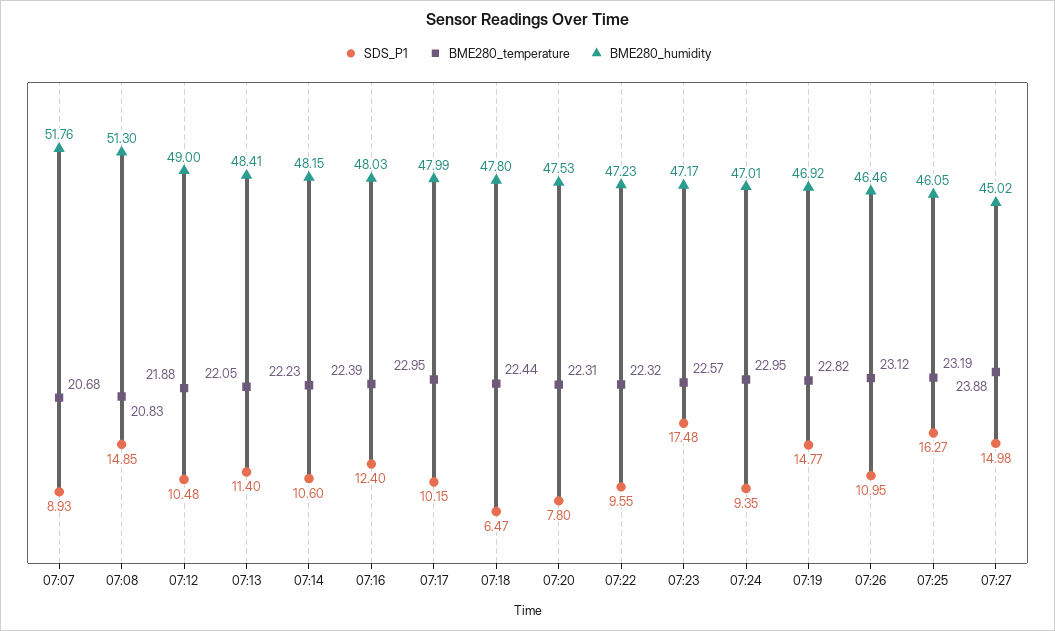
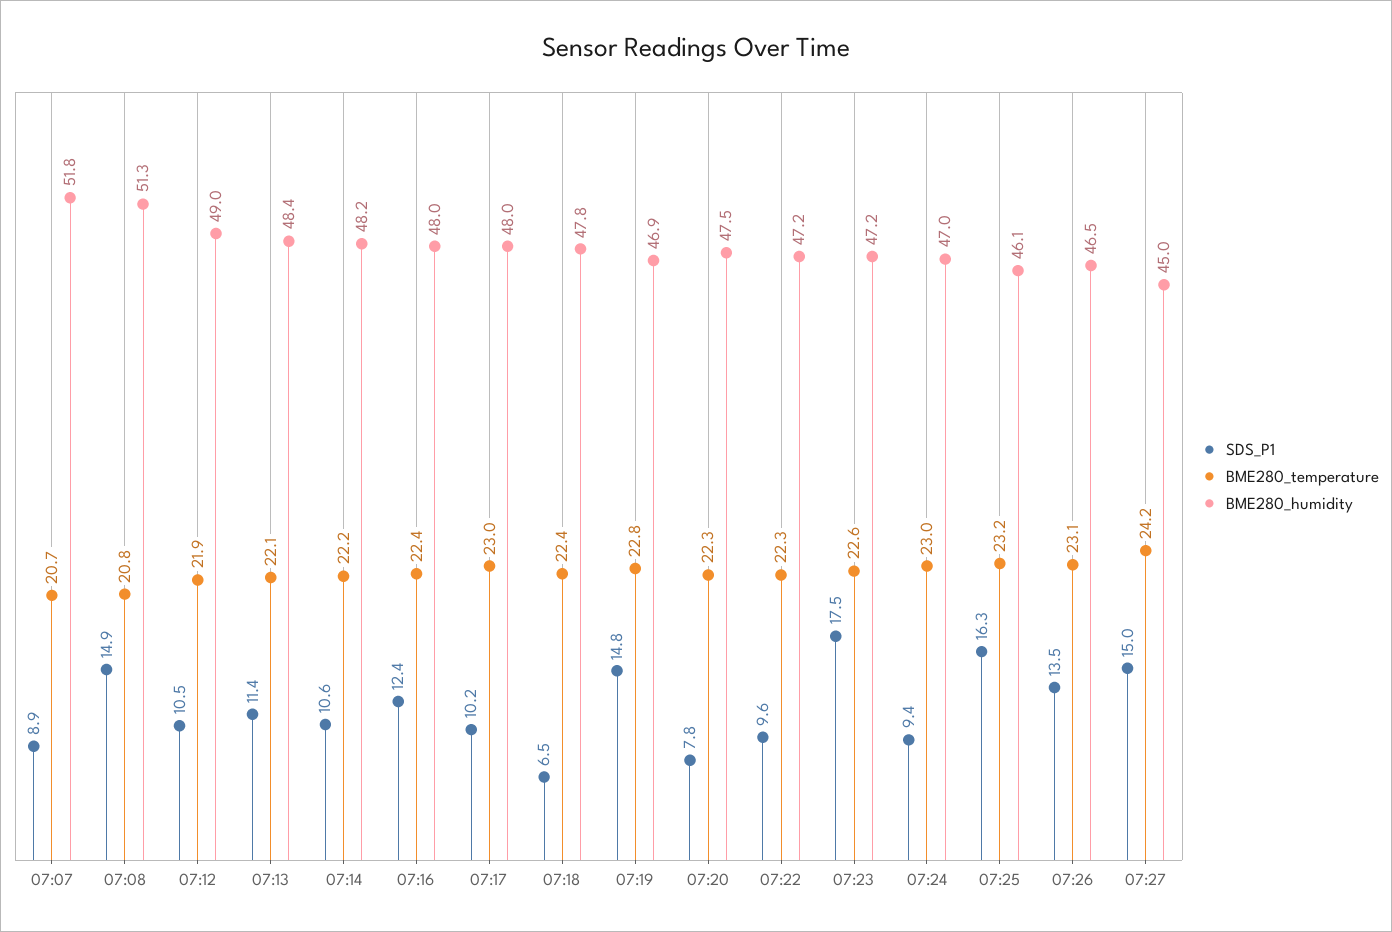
  {
    "SDS_P1": {
      "07:07": 8.93,
      "07:08": 14.85,
      "07:12": 10.48,
      "07:13": 11.4,
      "07:14": 10.6,
      "07:16": 12.4,
      "07:17": 10.15,
      "07:18": 6.47,
      "07:20": 7.8,
      "07:22": 9.55,
      "07:23": 17.48,
      "07:24": 9.35,
      "07:19": 14.77,
-     "07:26": 10.95,
+     "07:26": 13.5,
      "07:25": 16.27,
      "07:27": 14.98
    },
    "BME280_temperature": {
      "07:07": 20.68,
      "07:08": 20.83,
      "07:12": 21.88,
      "07:13": 22.05,
      "07:14": 22.23,
      "07:16": 22.39,
      "07:17": 22.95,
      "07:18": 22.44,
      "07:20": 22.31,
      "07:22": 22.32,
      "07:23": 22.57,
      "07:24": 22.95,
      "07:19": 22.82,
      "07:26": 23.12,
      "07:25": 23.19,
-     "07:27": 23.88
+     "07:27": 24.2
    },
    "BME280_humidity": {
      "07:07": 51.76,
      "07:08": 51.3,
      "07:12": 49,
      "07:13": 48.41,
      "07:14": 48.15,
      "07:16": 48.03,
      "07:17": 47.99,
      "07:18": 47.8,
      "07:20": 47.53,
      "07:22": 47.23,
      "07:23": 47.17,
      "07:24": 47.01,
      "07:19": 46.92,
      "07:26": 46.46,
      "07:25": 46.05,
      "07:27": 45.02
    }
  }

